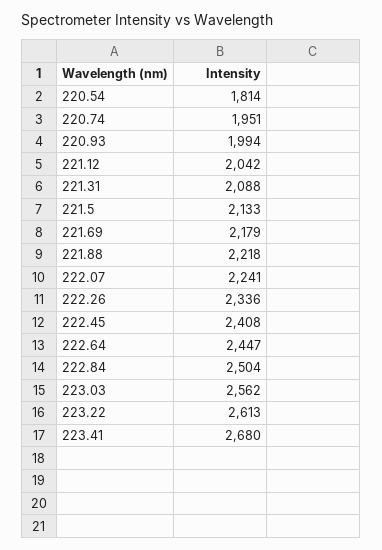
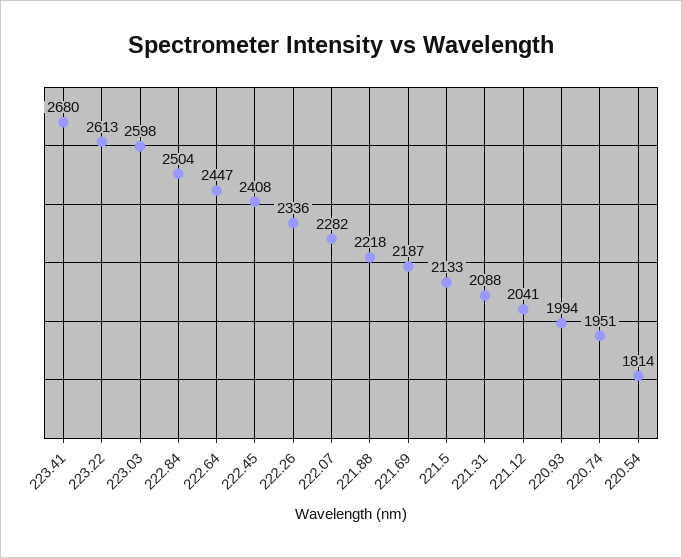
  {
    "220.54": 1814,
    "220.74": 1951,
    "220.93": 1994,
-   "221.12": 2042,
+   "221.12": 2041,
    "221.31": 2088,
    "221.5": 2133,
-   "221.69": 2179,
+   "221.69": 2187,
    "221.88": 2218,
-   "222.07": 2241,
+   "222.07": 2282,
    "222.26": 2336,
    "222.45": 2408,
    "222.64": 2447,
    "222.84": 2504,
-   "223.03": 2562,
+   "223.03": 2598,
    "223.22": 2613,
    "223.41": 2680
  }

